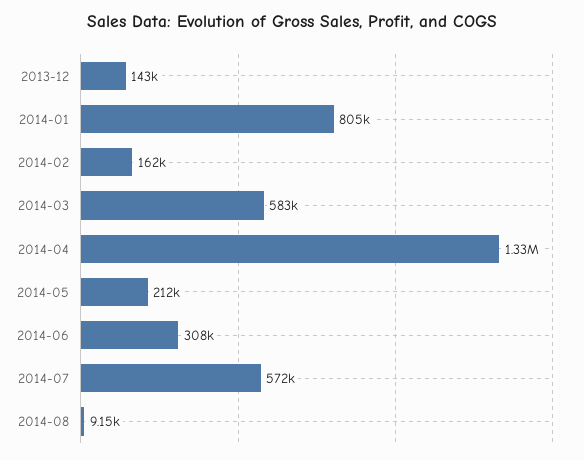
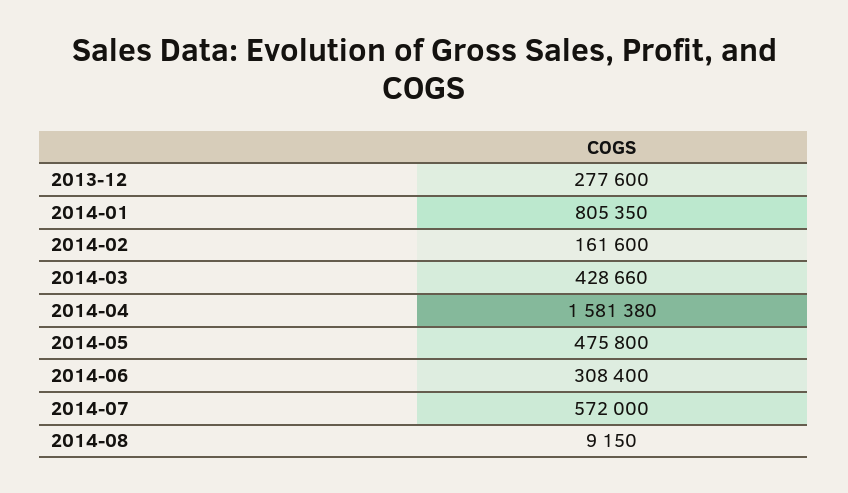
  {
-   "2013-12": 143000,
+   "2013-12": 277600,
    "2014-01": 805350,
    "2014-02": 161600,
-   "2014-03": 583000,
+   "2014-03": 428660,
-   "2014-04": 1330000,
+   "2014-04": 1581380,
-   "2014-05": 212000,
+   "2014-05": 475800,
    "2014-06": 308400,
    "2014-07": 572000,
    "2014-08": 9150
  }

